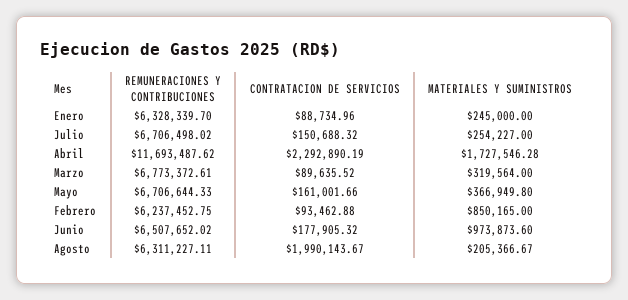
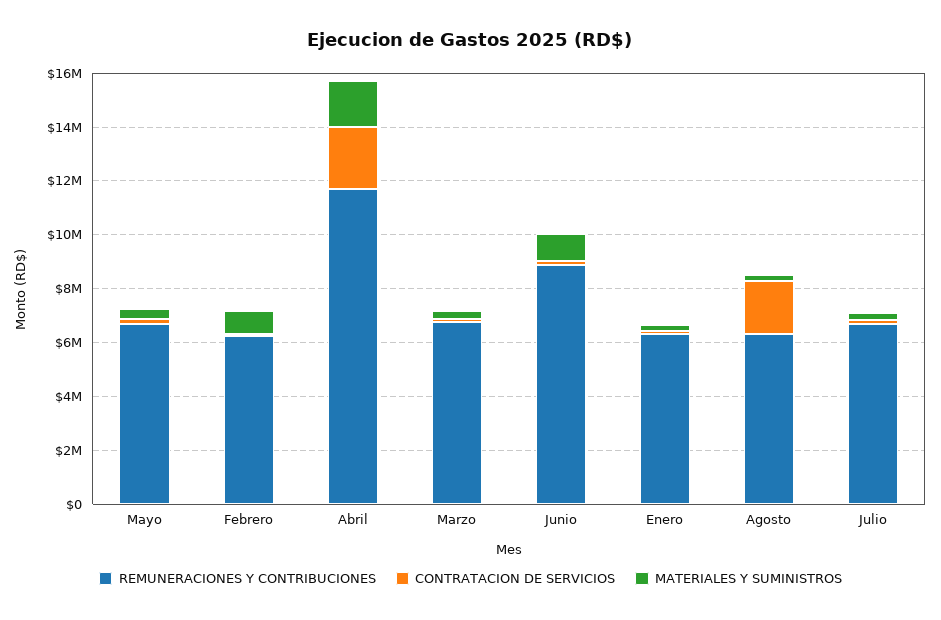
  {
    "REMUNERACIONES Y CONTRIBUCIONES": {
      "Enero": 6328339.7,
      "Julio": 6706498.02,
      "Abril": 11693487.62,
      "Marzo": 6773372.61,
      "Mayo": 6706644.33,
      "Febrero": 6237452.75,
-     "Junio": 6507652.02,
+     "Junio": 9000000,
      "Agosto": 6311227.11
    },
    "CONTRATACION DE SERVICIOS": {
      "Enero": 88734.96,
      "Julio": 150688.32,
      "Abril": 2292890.19,
      "Marzo": 89635.52,
      "Mayo": 161001.66,
      "Febrero": 93462.88,
      "Junio": 177905.32,
      "Agosto": 1990143.67
    },
    "MATERIALES Y SUMINISTROS": {
      "Enero": 245000,
      "Julio": 254227,
      "Abril": 1727546.28,
      "Marzo": 319564,
      "Mayo": 366949.8,
      "Febrero": 850165,
      "Junio": 973873.6,
      "Agosto": 205366.67
    }
  }

